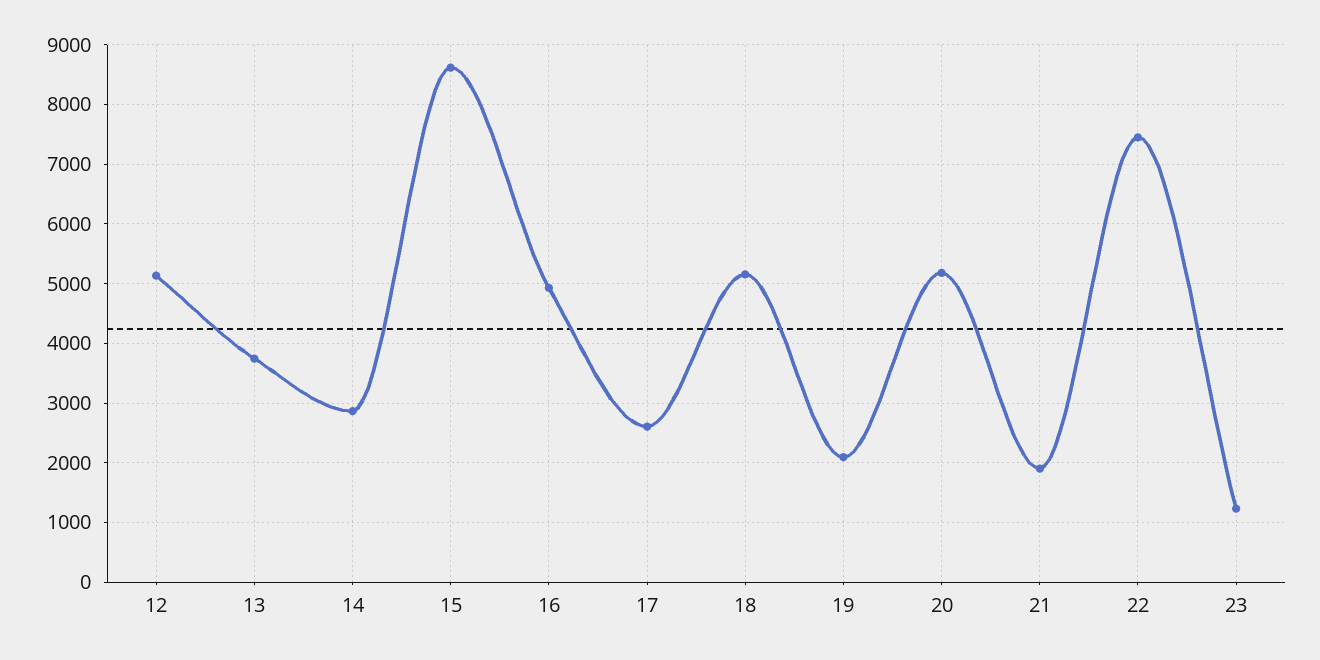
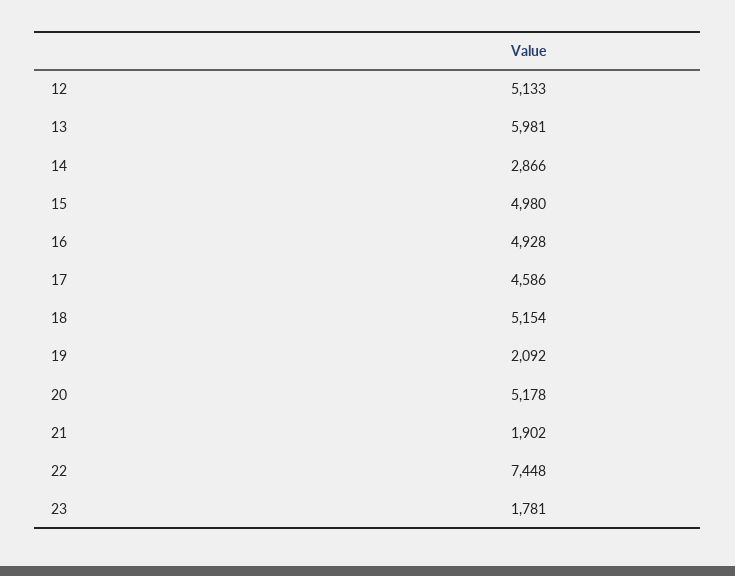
  {
    "12": 5133,
-   "13": 3800,
+   "13": 5981,
    "14": 2866,
-   "15": 8600,
+   "15": 4980,
    "16": 4928,
-   "17": 2600,
+   "17": 4586,
    "18": 5154,
    "19": 2092,
    "20": 5178,
    "21": 1902,
    "22": 7448,
-   "23": 1200
+   "23": 1781
  }

